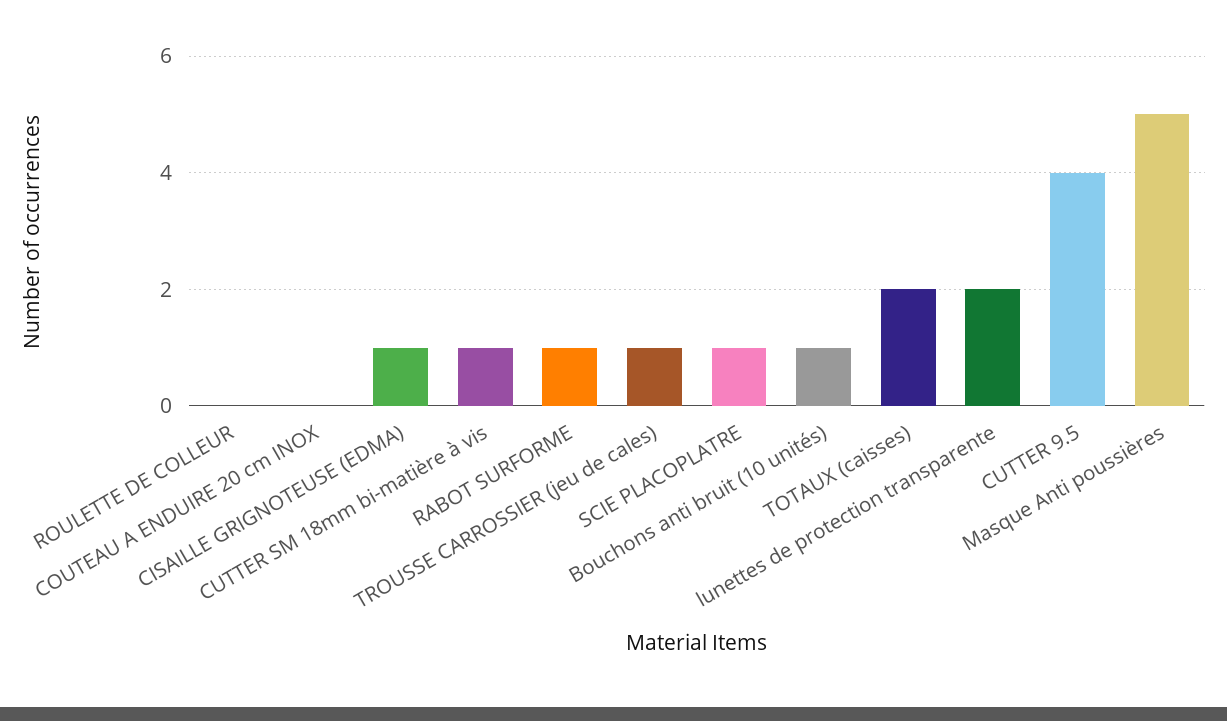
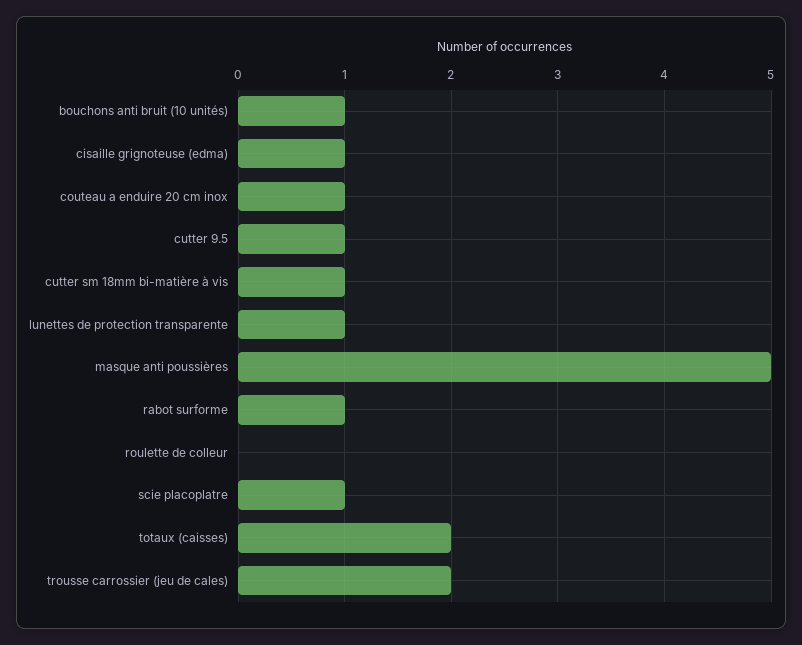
  {
    "ROULETTE DE COLLEUR": 0,
-   "COUTEAU A ENDUIRE 20 cm INOX": 0,
+   "COUTEAU A ENDUIRE 20 cm INOX": 1,
    "CISAILLE GRIGNOTEUSE (EDMA)": 1,
    "CUTTER SM 18mm bi-matière à vis": 1,
    "RABOT SURFORME": 1,
-   "TROUSSE CARROSSIER (jeu de cales)": 1,
+   "TROUSSE CARROSSIER (jeu de cales)": 2,
    "SCIE PLACOPLATRE": 1,
    "Bouchons anti bruit (10 unités)": 1,
    "TOTAUX (caisses)": 2,
-   "lunettes de protection transparente": 2,
+   "lunettes de protection transparente": 1,
-   "CUTTER 9.5": 4,
+   "CUTTER 9.5": 1,
    "Masque Anti poussières": 5
  }

